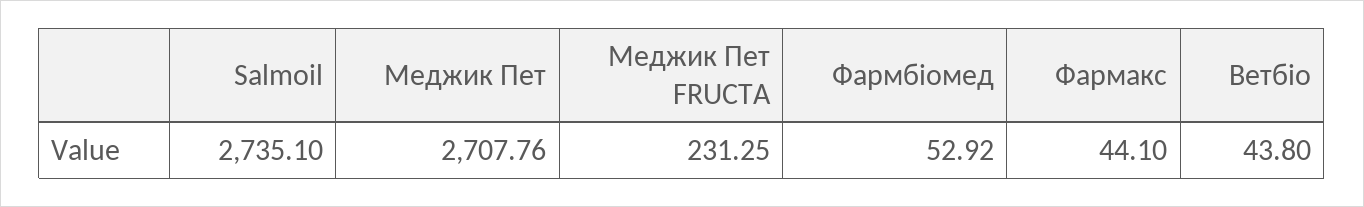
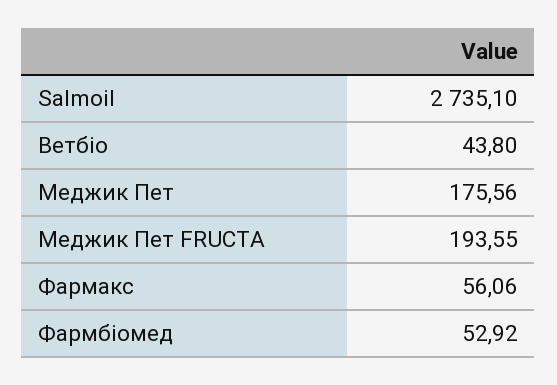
  {
    "Salmoil": 2735.1,
-   "Меджик Пет": 2707.76,
+   "Меджик Пет": 175.56,
-   "Меджик Пет FRUCTA": 231.25,
+   "Меджик Пет FRUCTA": 193.55,
    "Фармбіомед": 52.92,
-   "Фармакс": 44.1,
+   "Фармакс": 56.06,
    "Ветбіо": 43.8
  }

